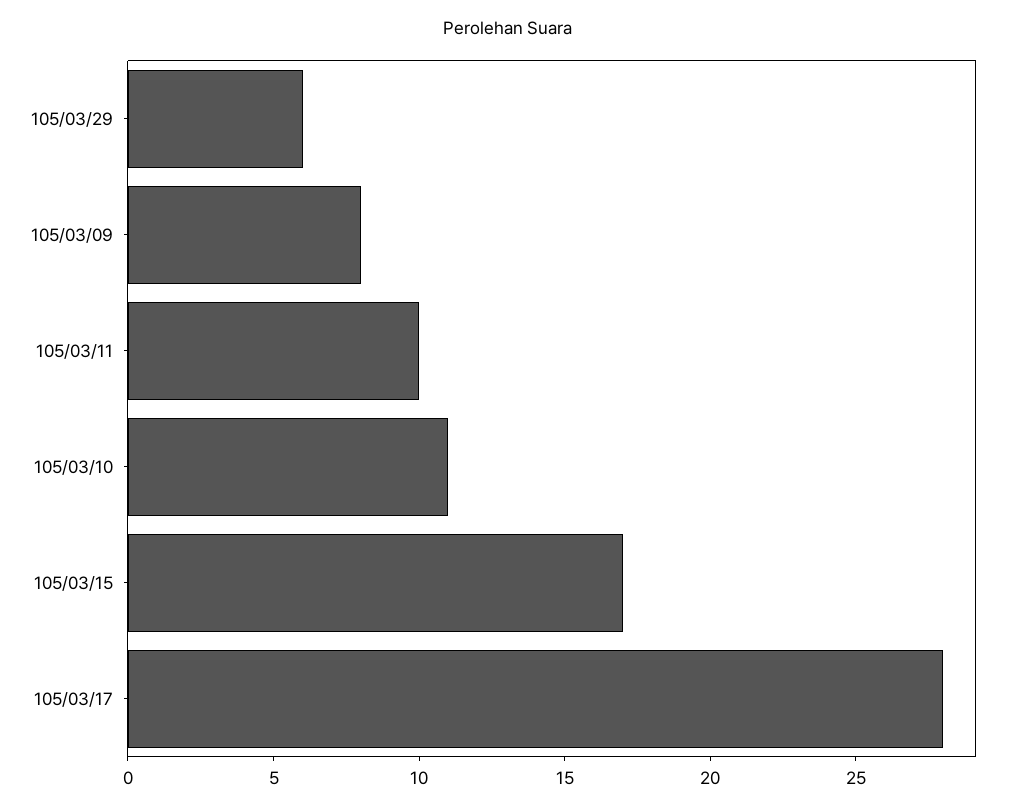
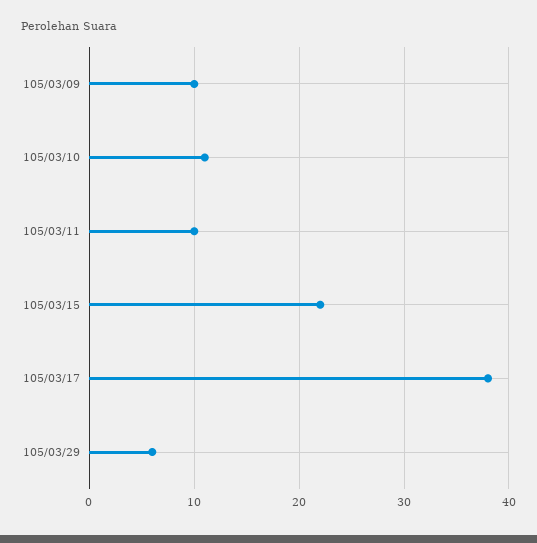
  {
    "105/03/29": 6,
-   "105/03/09": 8,
+   "105/03/09": 10,
    "105/03/11": 10,
    "105/03/10": 11,
-   "105/03/15": 17,
+   "105/03/15": 22,
-   "105/03/17": 28
+   "105/03/17": 38
  }

